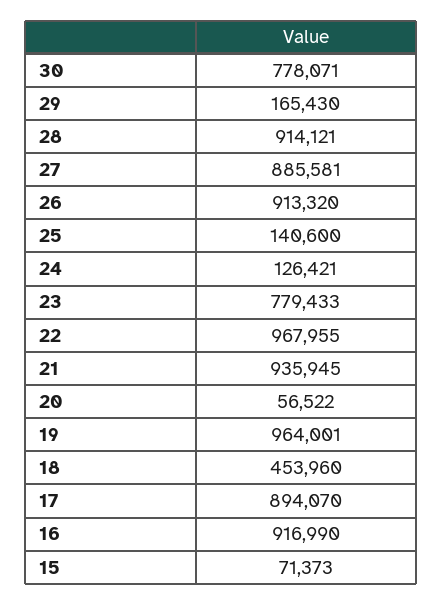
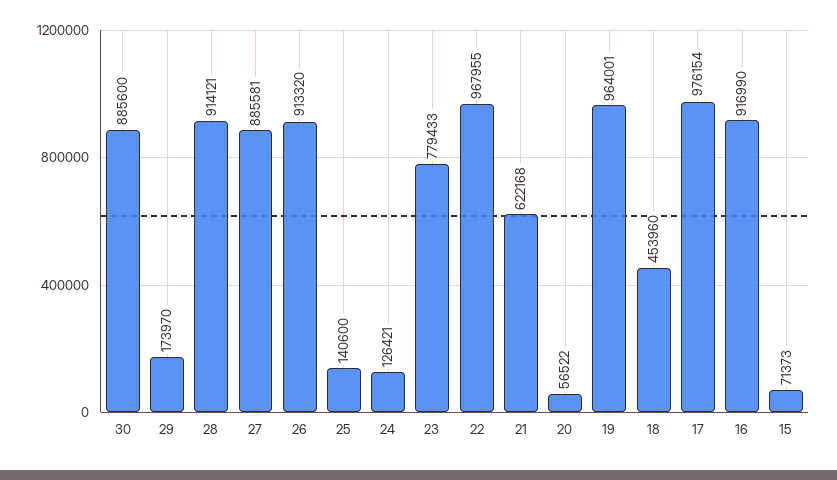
  {
-   "30": 778071,
+   "30": 885600,
-   "29": 165430,
+   "29": 173970,
    "28": 914121,
    "27": 885581,
    "26": 913320,
    "25": 140600,
    "24": 126421,
    "23": 779433,
    "22": 967955,
-   "21": 935945,
+   "21": 622168,
    "20": 56522,
    "19": 964001,
    "18": 453960,
-   "17": 894070,
+   "17": 976154,
    "16": 916990,
    "15": 71373
  }

